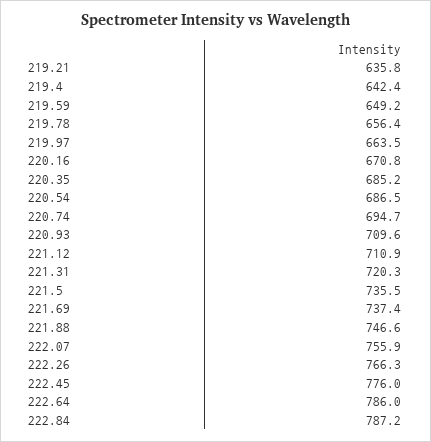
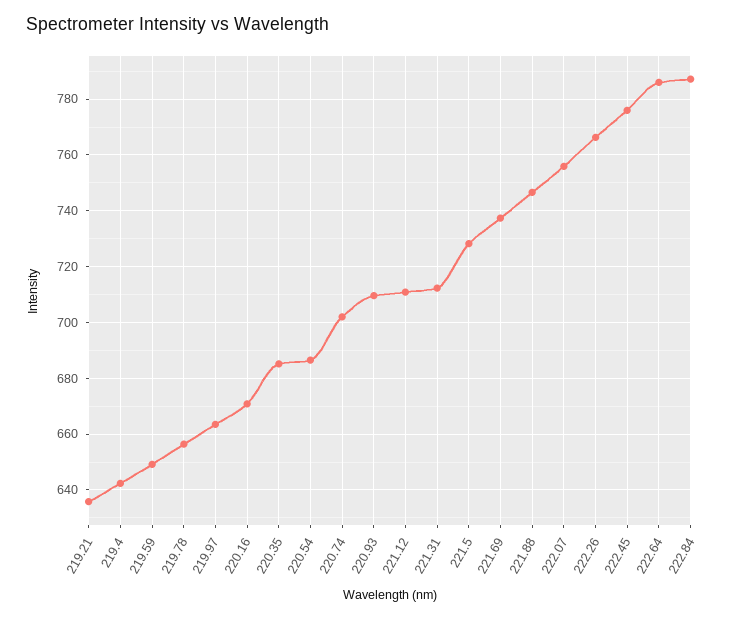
  {
    "219.21": 635.8,
    "219.4": 642.4,
    "219.59": 649.2,
    "219.78": 656.4,
    "219.97": 663.5,
    "220.16": 670.8,
    "220.35": 685.2,
    "220.54": 686.5,
-   "220.74": 694.7,
+   "220.74": 702.5,
    "220.93": 709.6,
    "221.12": 710.9,
-   "221.31": 720.3,
+   "221.31": 712.5,
-   "221.5": 735.5,
+   "221.5": 727.5,
    "221.69": 737.4,
    "221.88": 746.6,
    "222.07": 755.9,
    "222.26": 766.3,
    "222.45": 776,
    "222.64": 786,
    "222.84": 787.2
  }

